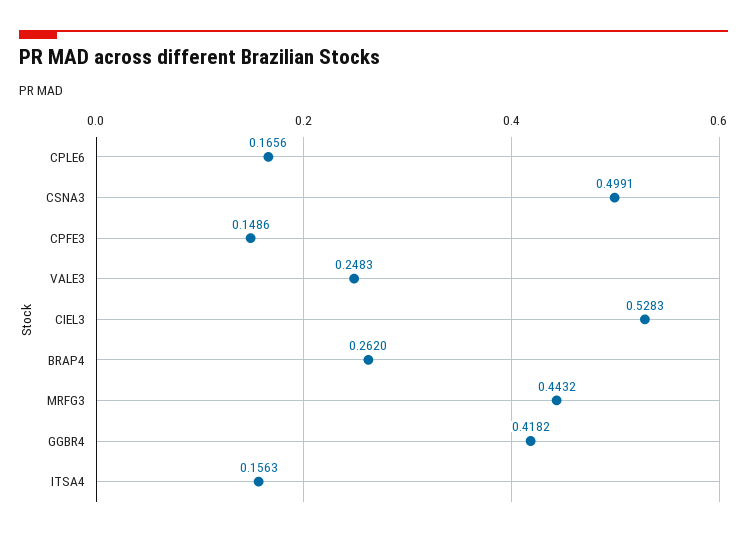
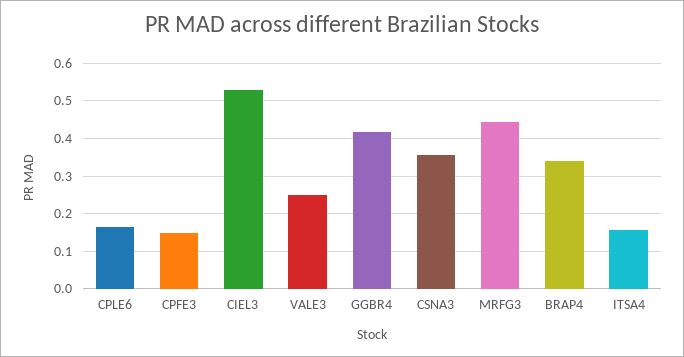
  {
    "CPLE6": 0.1656,
-   "CSNA3": 0.4991,
+   "CSNA3": 0.36,
    "CPFE3": 0.1486,
    "VALE3": 0.2483,
    "CIEL3": 0.5283,
-   "BRAP4": 0.262,
+   "BRAP4": 0.34,
    "MRFG3": 0.4432,
    "GGBR4": 0.4182,
    "ITSA4": 0.1563
  }

